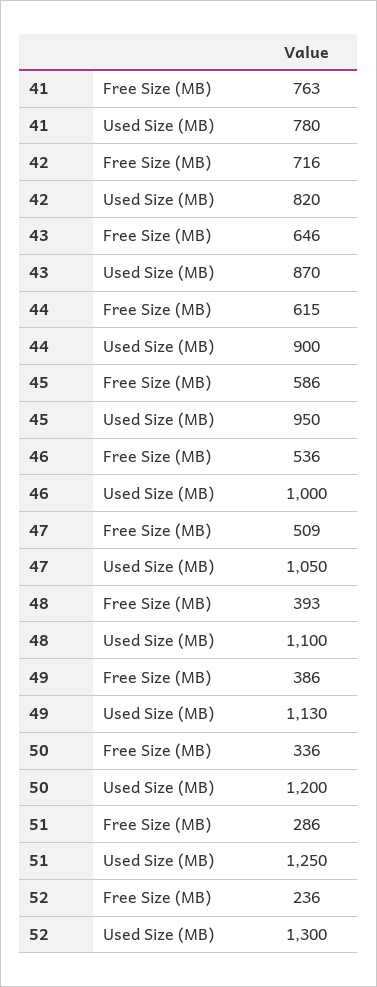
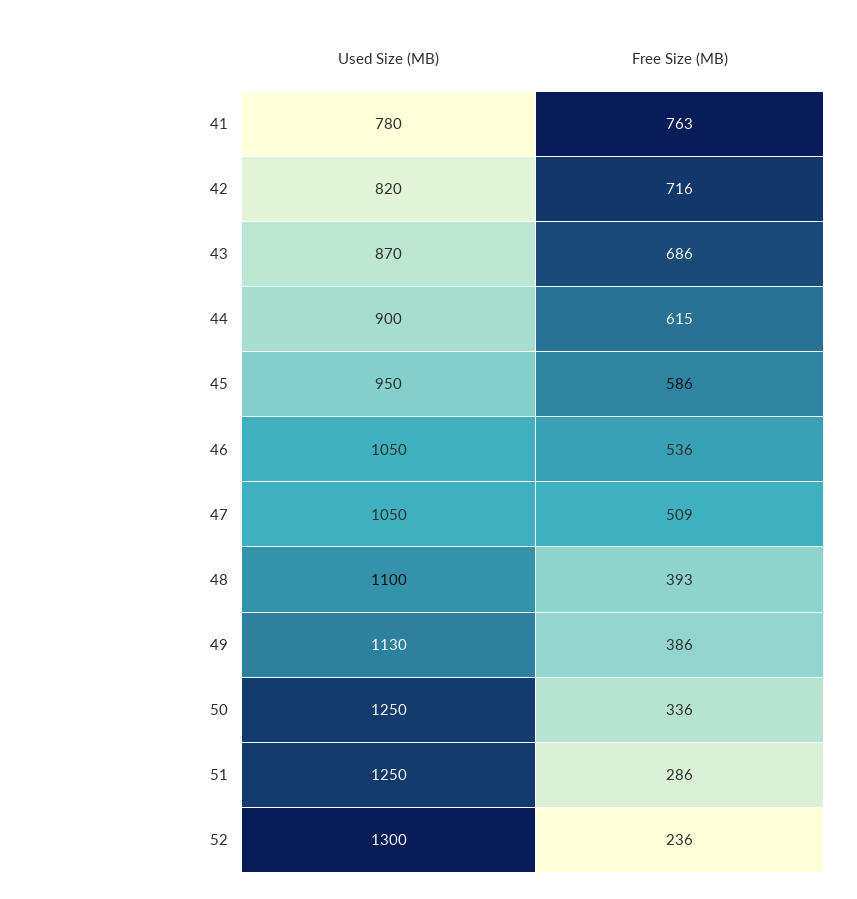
  {
    "41": {
      "Free Size (MB)": 763,
      "Used Size (MB)": 780
    },
    "42": {
      "Free Size (MB)": 716,
      "Used Size (MB)": 820
    },
    "43": {
-     "Free Size (MB)": 646,
+     "Free Size (MB)": 686,
      "Used Size (MB)": 870
    },
    "44": {
      "Free Size (MB)": 615,
      "Used Size (MB)": 900
    },
    "45": {
      "Free Size (MB)": 586,
      "Used Size (MB)": 950
    },
    "46": {
      "Free Size (MB)": 536,
-     "Used Size (MB)": 1000
+     "Used Size (MB)": 1050
    },
    "47": {
      "Free Size (MB)": 509,
      "Used Size (MB)": 1050
    },
    "48": {
      "Free Size (MB)": 393,
      "Used Size (MB)": 1100
    },
    "49": {
      "Free Size (MB)": 386,
      "Used Size (MB)": 1130
    },
    "50": {
      "Free Size (MB)": 336,
-     "Used Size (MB)": 1200
+     "Used Size (MB)": 1250
    },
    "51": {
      "Free Size (MB)": 286,
      "Used Size (MB)": 1250
    },
    "52": {
      "Free Size (MB)": 236,
      "Used Size (MB)": 1300
    }
  }

